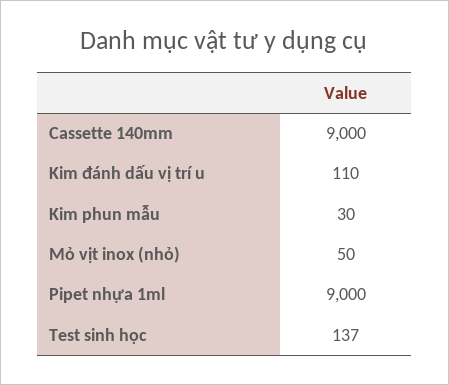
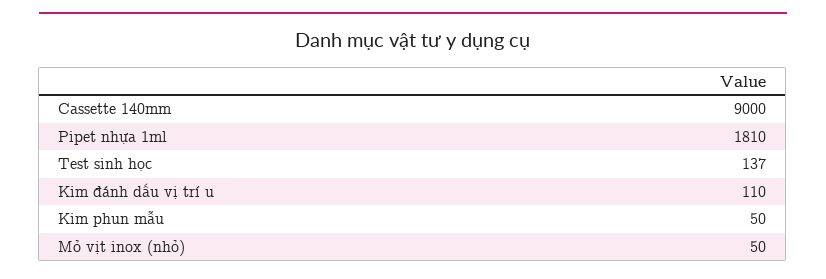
  {
    "Cassette 140mm": 9000,
    "Kim đánh dấu vị trí u": 110,
-   "Kim phun mẫu": 30,
+   "Kim phun mẫu": 50,
    "Mỏ vịt inox (nhỏ)": 50,
-   "Pipet nhựa 1ml": 9000,
+   "Pipet nhựa 1ml": 1810,
    "Test sinh học": 137
  }

